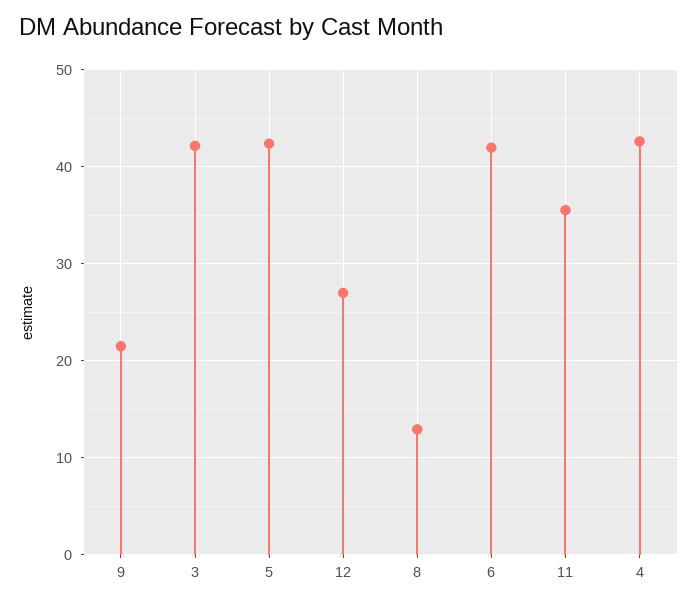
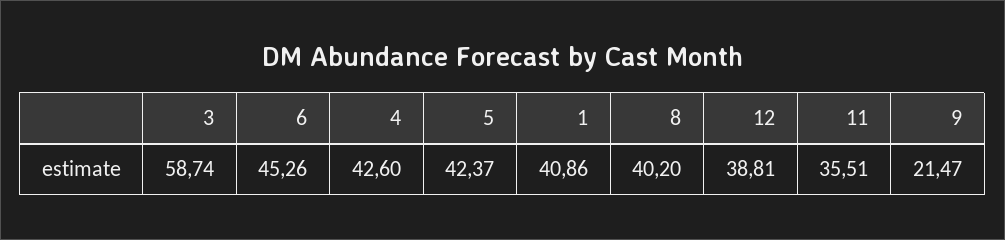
  {
    "9": 21.47,
-   "3": 42,
+   "3": 58.74,
    "5": 42.37,
-   "12": 27,
+   "12": 38.81,
-   "8": 13,
+   "8": 40.2,
-   "6": 42,
+   "6": 45.26,
    "11": 35.51,
-   "4": 42.6
+   "4": 42.6,
+   "1": 40.86
  }

